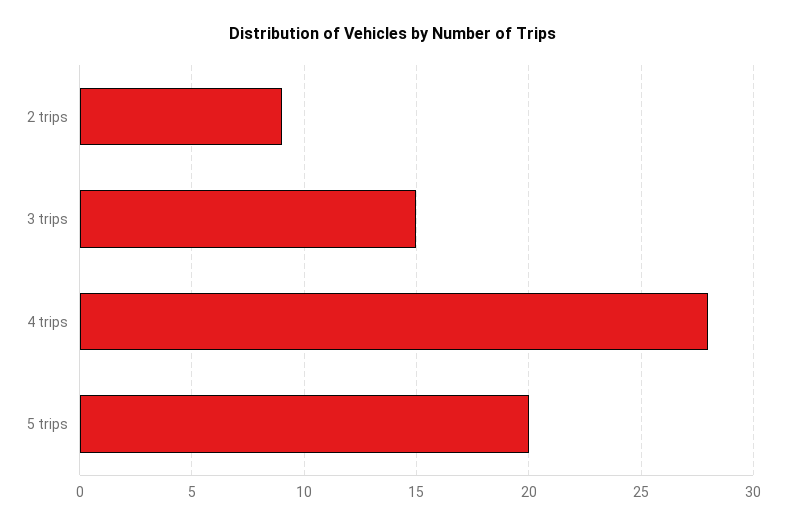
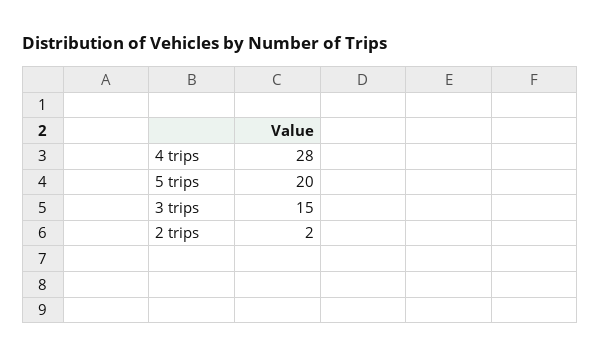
  {
-   "2 trips": 9,
+   "2 trips": 2,
    "3 trips": 15,
    "4 trips": 28,
    "5 trips": 20
  }

